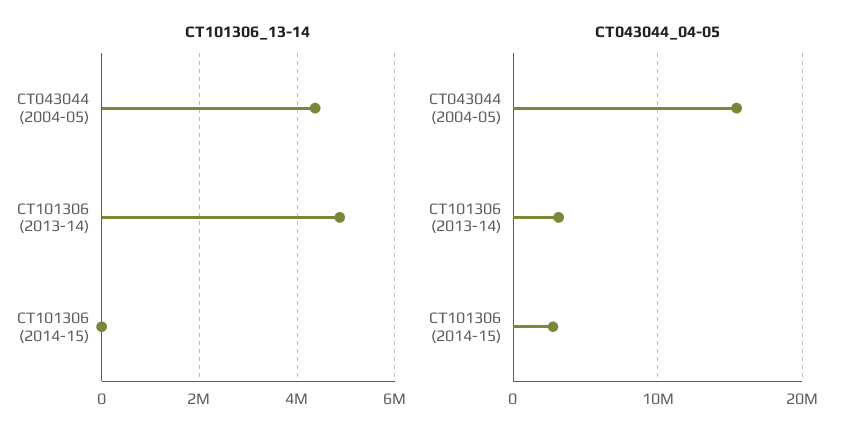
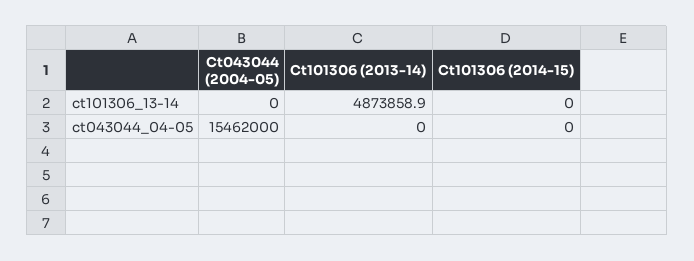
  {
    "CT101306_13-14": {
-     "CT043044 (2004-05)": 4400000,
+     "CT043044 (2004-05)": 0,
      "CT101306 (2013-14)": 4873858.9,
      "CT101306 (2014-15)": 0
    },
    "CT043044_04-05": {
      "CT043044 (2004-05)": 15462000,
-     "CT101306 (2013-14)": 3000000,
+     "CT101306 (2013-14)": 0,
-     "CT101306 (2014-15)": 3000000
+     "CT101306 (2014-15)": 0
    }
  }

